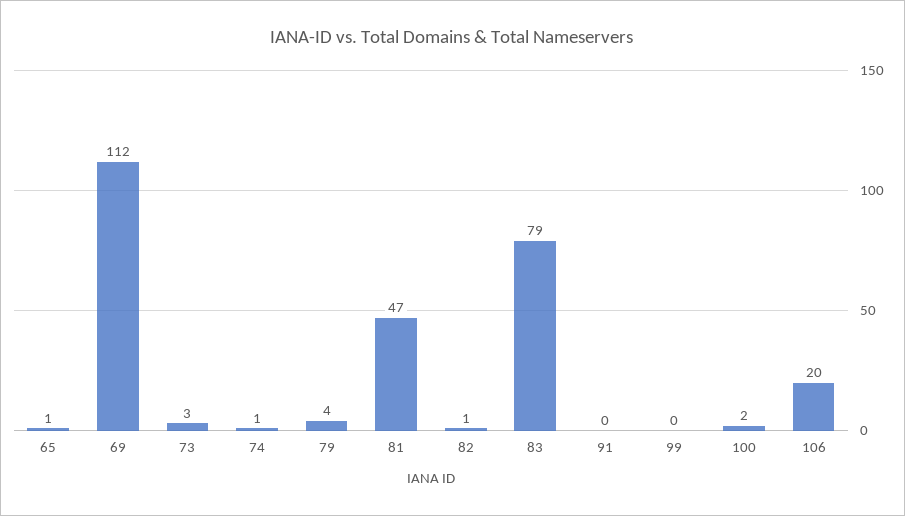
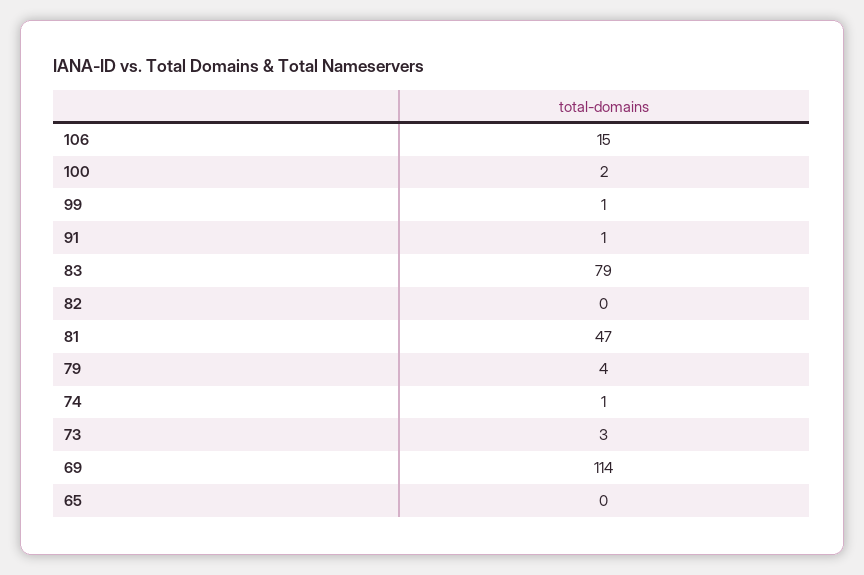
  {
-   "65": 1,
+   "65": 0,
-   "69": 112,
+   "69": 114,
    "73": 3,
    "74": 1,
    "79": 4,
    "81": 47,
-   "82": 1,
+   "82": 0,
    "83": 79,
-   "91": 0,
+   "91": 1,
-   "99": 0,
+   "99": 1,
    "100": 2,
-   "106": 20
+   "106": 15
  }

